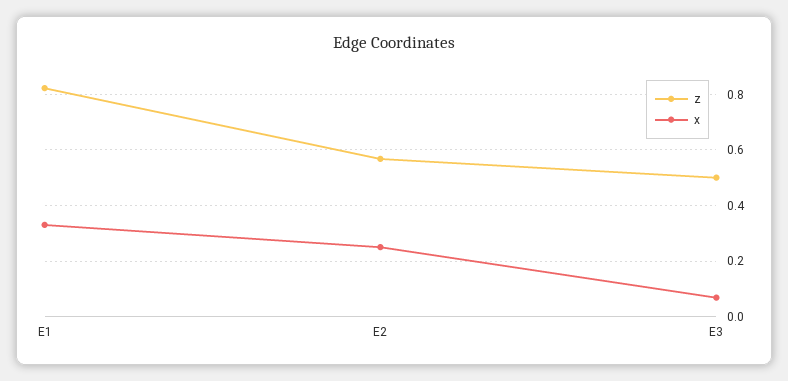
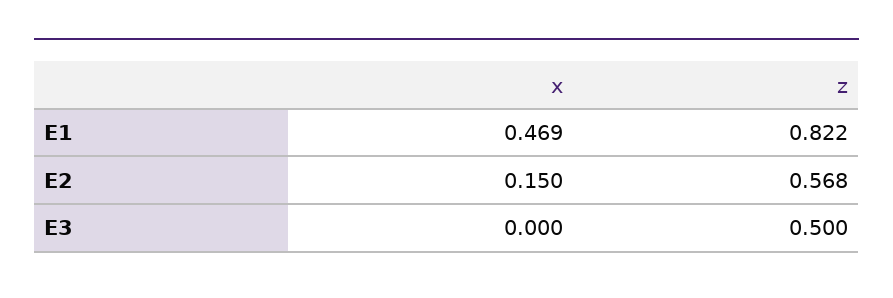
  {
    "z": {
      "E1": 0.822,
      "E2": 0.568,
      "E3": 0.5
    },
    "x": {
-     "E1": 0.325,
+     "E1": 0.469,
-     "E2": 0.25,
+     "E2": 0.15,
-     "E3": 0.075
+     "E3": 0
    }
  }

